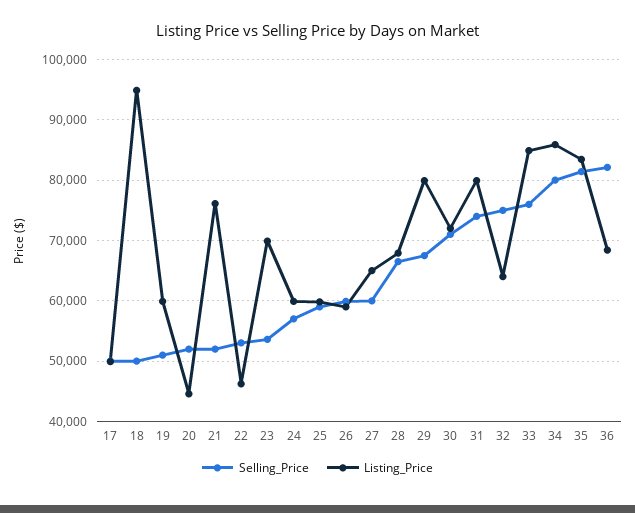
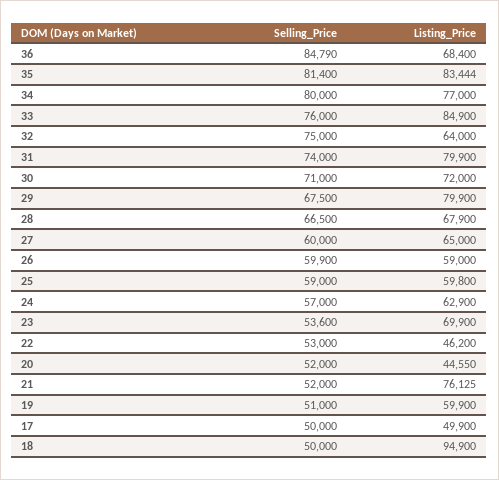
  {
    "Selling_Price": {
      "17": 50000,
      "18": 50000,
      "19": 51000,
      "20": 52000,
      "21": 52000,
      "22": 53000,
      "23": 53600,
      "24": 57000,
      "25": 59000,
      "26": 59900,
      "27": 60000,
      "28": 66500,
      "29": 67500,
      "30": 71000,
      "31": 74000,
      "32": 75000,
      "33": 76000,
      "34": 80000,
      "35": 81400,
-     "36": 82000
+     "36": 84790
    },
    "Listing_Price": {
      "17": 49900,
      "18": 94900,
      "19": 59900,
      "20": 44550,
      "21": 76125,
      "22": 46200,
      "23": 69900,
-     "24": 60000,
+     "24": 62900,
      "25": 59800,
      "26": 59000,
      "27": 65000,
      "28": 67900,
      "29": 79900,
      "30": 72000,
      "31": 79900,
      "32": 64000,
      "33": 84900,
-     "34": 86000,
+     "34": 77000,
      "35": 83444,
      "36": 68400
    }
  }

